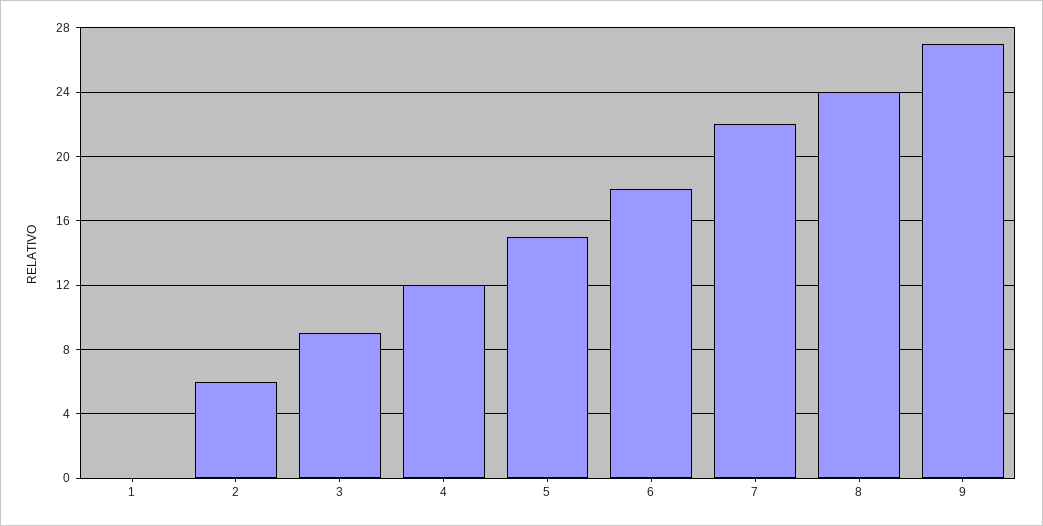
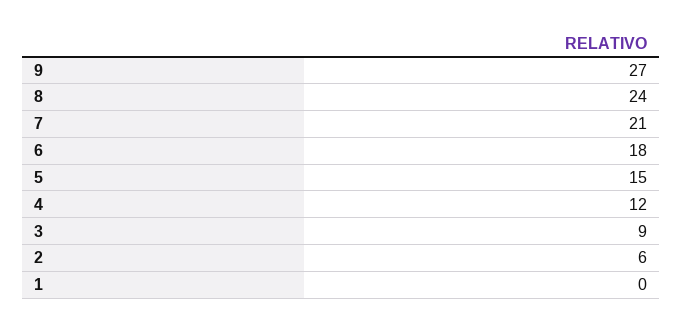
  {
    "1": 0,
    "2": 6,
    "3": 9,
    "4": 12,
    "5": 15,
    "6": 18,
-   "7": 22,
+   "7": 21,
    "8": 24,
    "9": 27
  }

